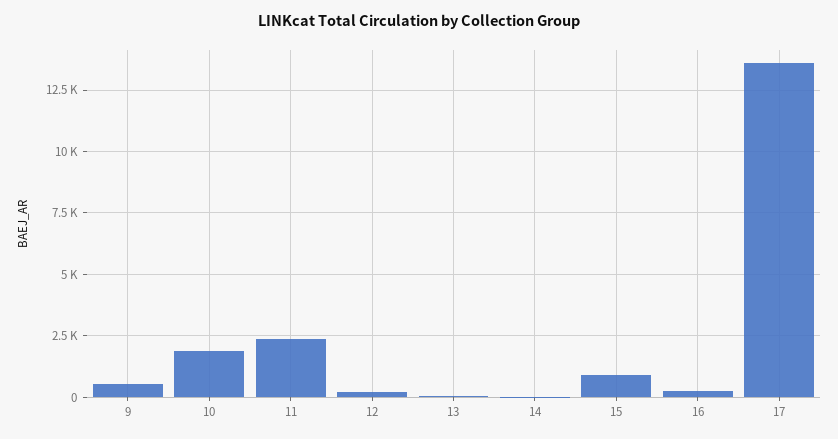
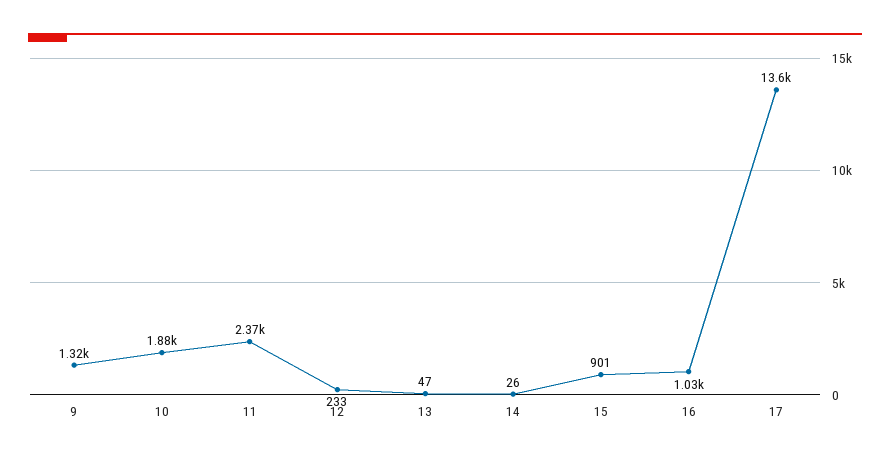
  {
-   "9": 500,
+   "9": 1320,
    "10": 1880,
    "11": 2370,
    "12": 233,
    "13": 47,
    "14": 26,
    "15": 901,
-   "16": 250,
+   "16": 1030,
    "17": 13600
  }

